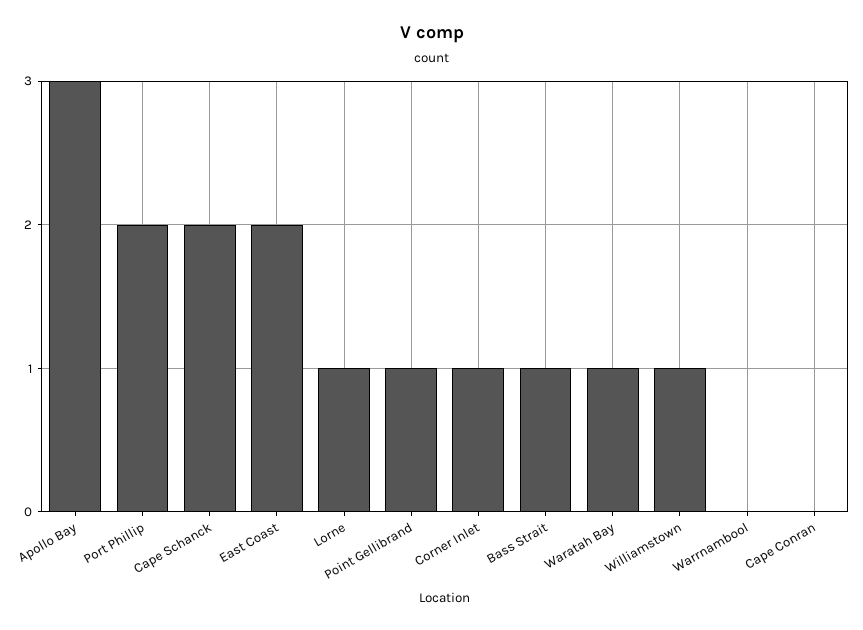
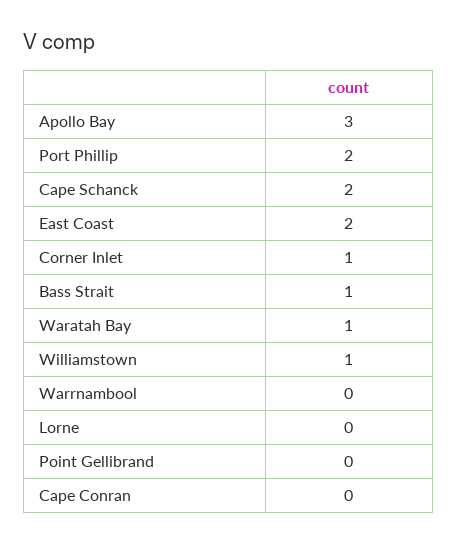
  {
    "Apollo Bay": 3,
    "Port Phillip": 2,
    "Cape Schanck": 2,
    "East Coast": 2,
-   "Lorne": 1,
+   "Lorne": 0,
-   "Point Gellibrand": 1,
+   "Point Gellibrand": 0,
    "Corner Inlet": 1,
    "Bass Strait": 1,
    "Waratah Bay": 1,
    "Williamstown": 1,
    "Warrnambool": 0,
    "Cape Conran": 0
  }

